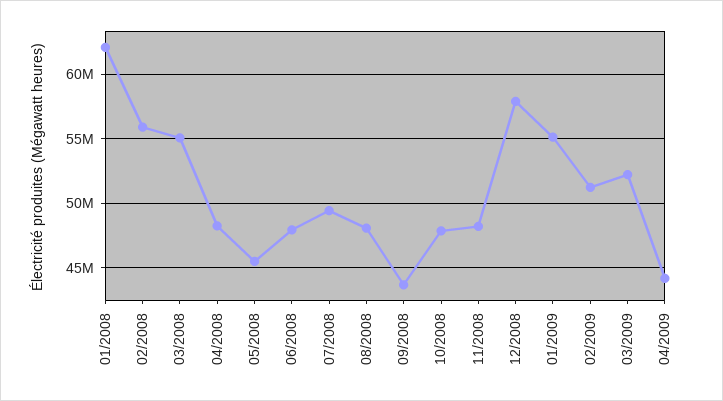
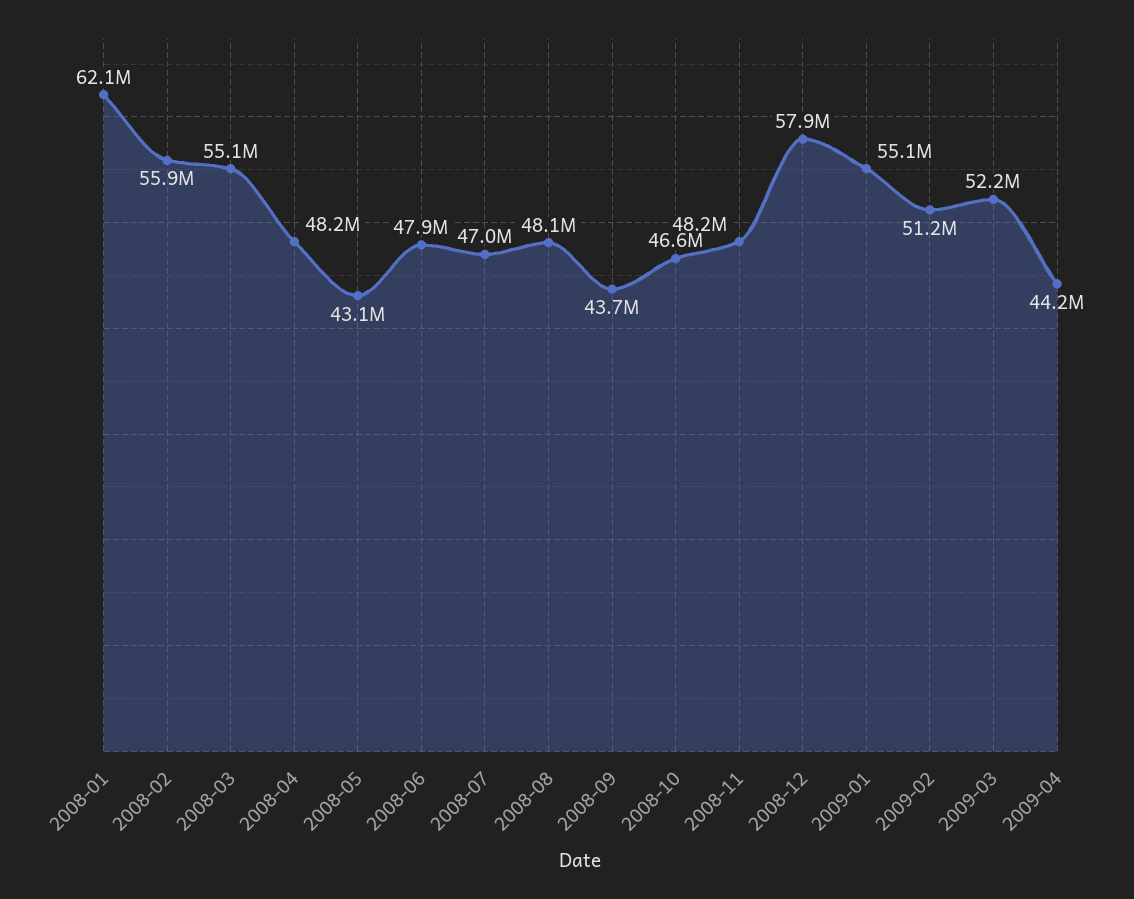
  {
    "01/2008": 62100000,
    "02/2008": 55900000,
    "03/2008": 55100000,
    "04/2008": 48200000,
-   "05/2008": 45500000,
+   "05/2008": 43100000,
    "06/2008": 47900000,
-   "07/2008": 49500000,
+   "07/2008": 47000000,
    "08/2008": 48100000,
    "09/2008": 43700000,
-   "10/2008": 48000000,
+   "10/2008": 46600000,
    "11/2008": 48200000,
    "12/2008": 57900000,
    "01/2009": 55100000,
    "02/2009": 51200000,
    "03/2009": 52200000,
    "04/2009": 44200000
  }

